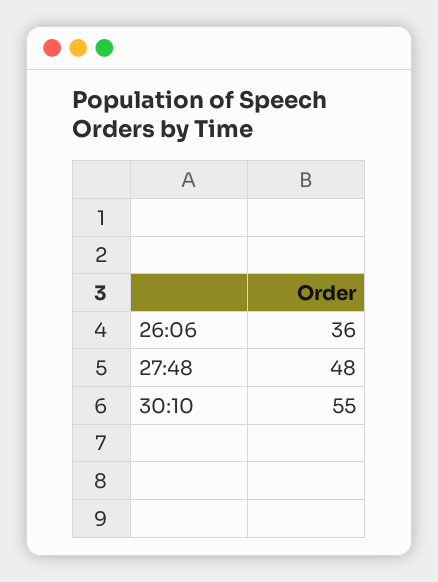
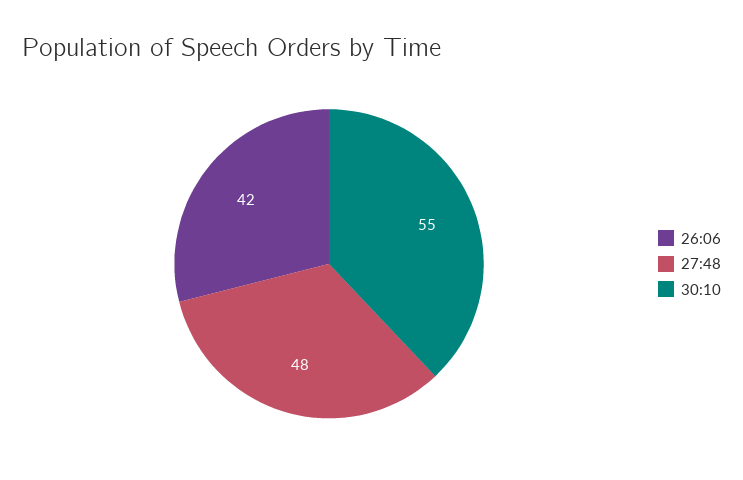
  {
-   "26:06": 36,
+   "26:06": 42,
    "27:48": 48,
    "30:10": 55
  }

